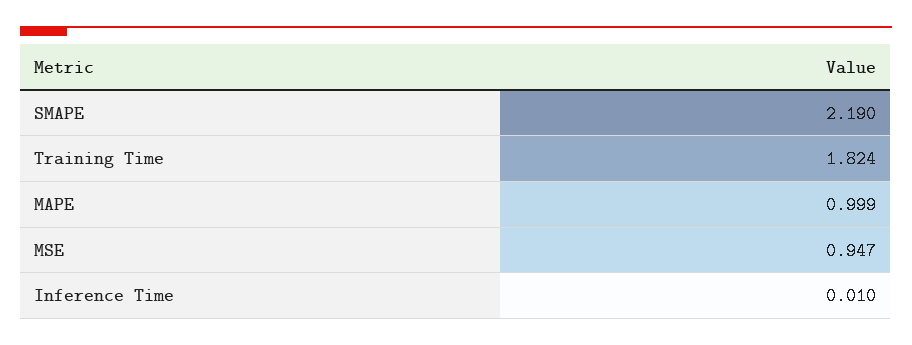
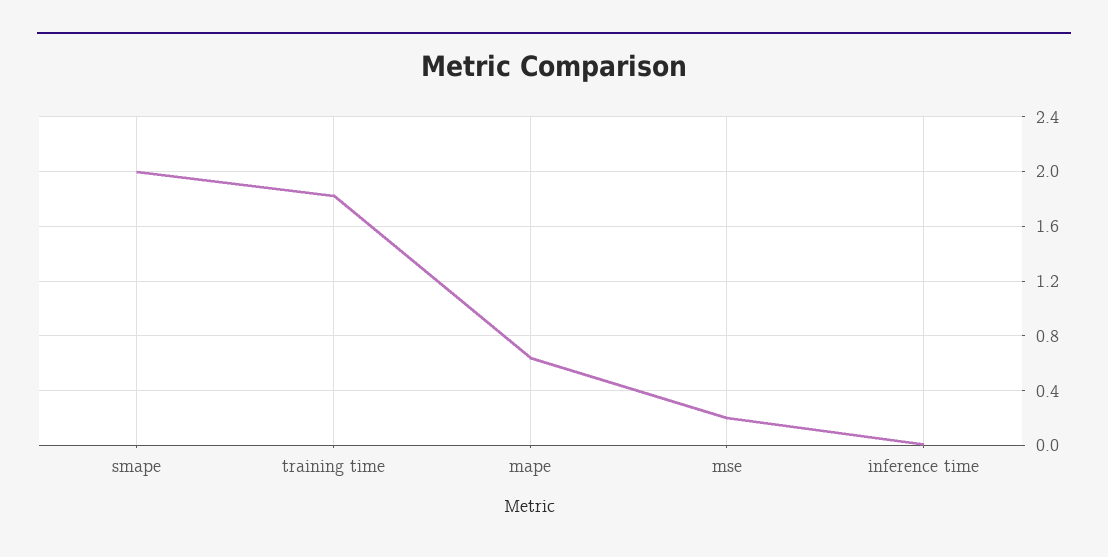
  {
-   "SMAPE": 2.19,
+   "SMAPE": 2,
    "Training Time": 1.824,
-   "MAPE": 0.999,
+   "MAPE": 0.65,
-   "MSE": 0.947,
+   "MSE": 0.2,
    "Inference Time": 0.01
  }

